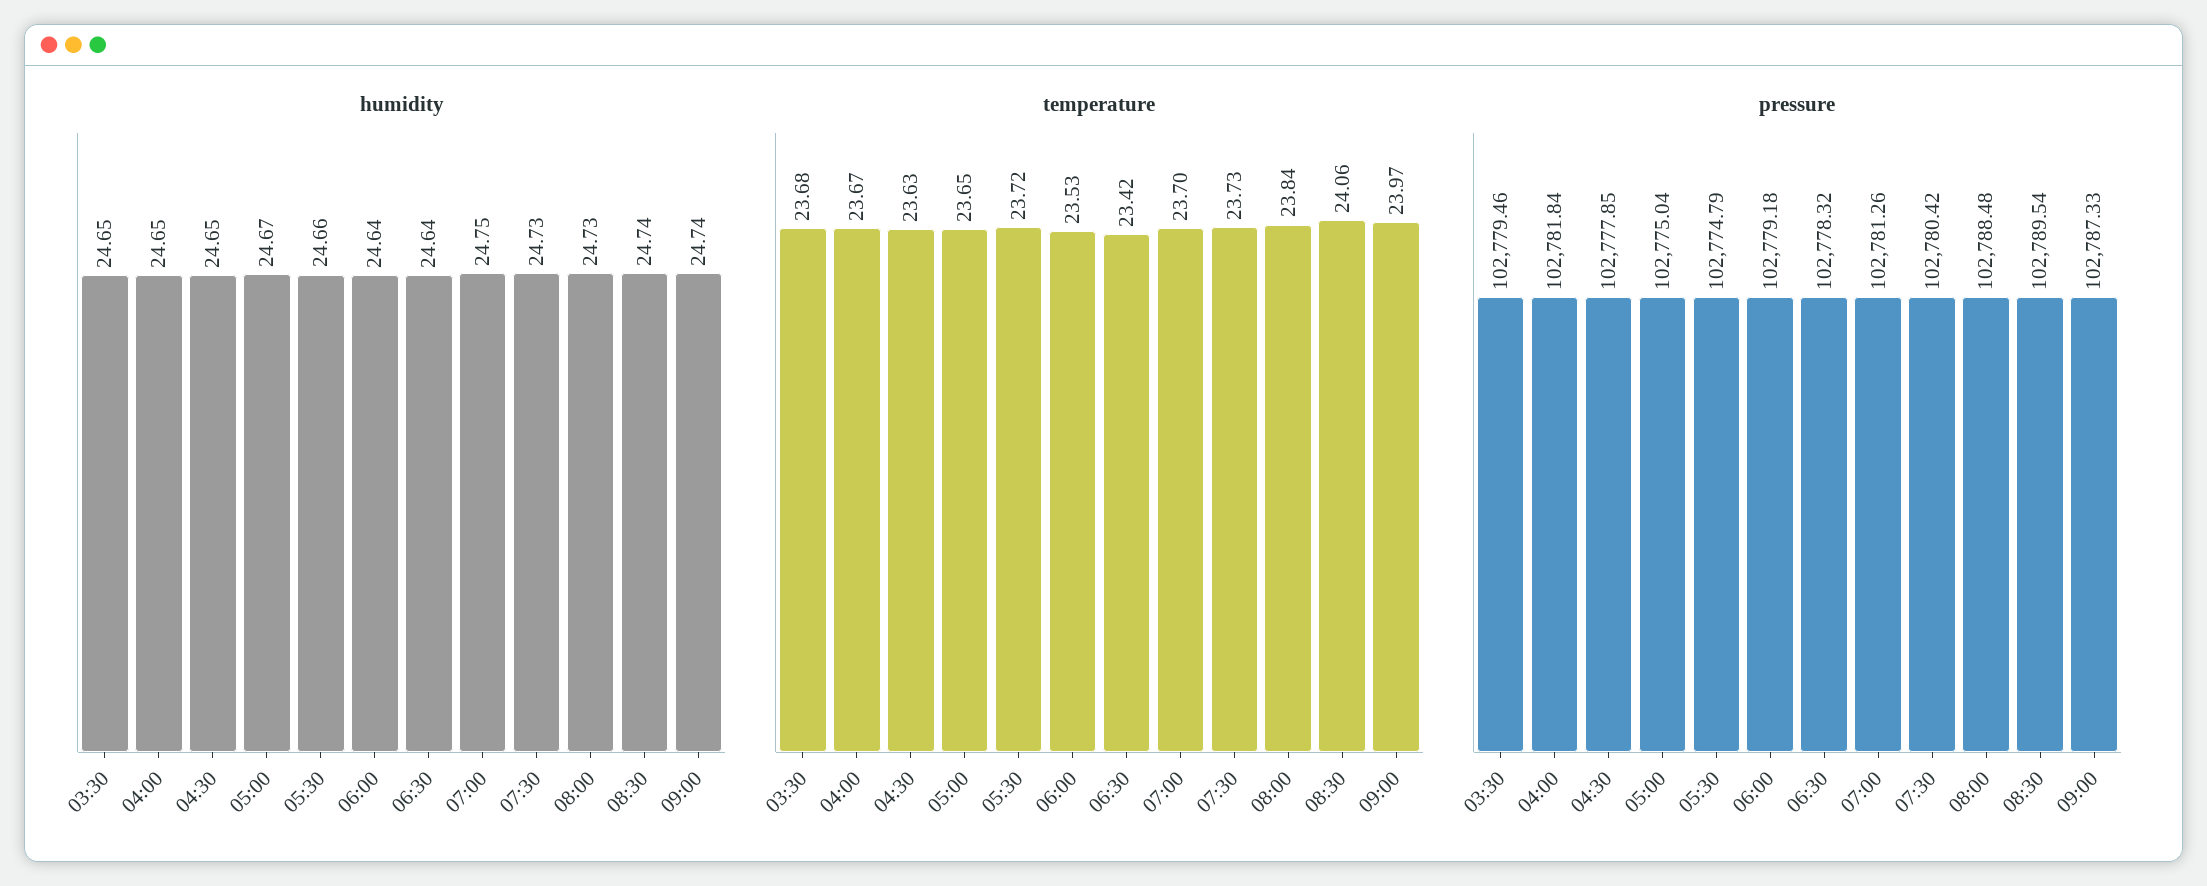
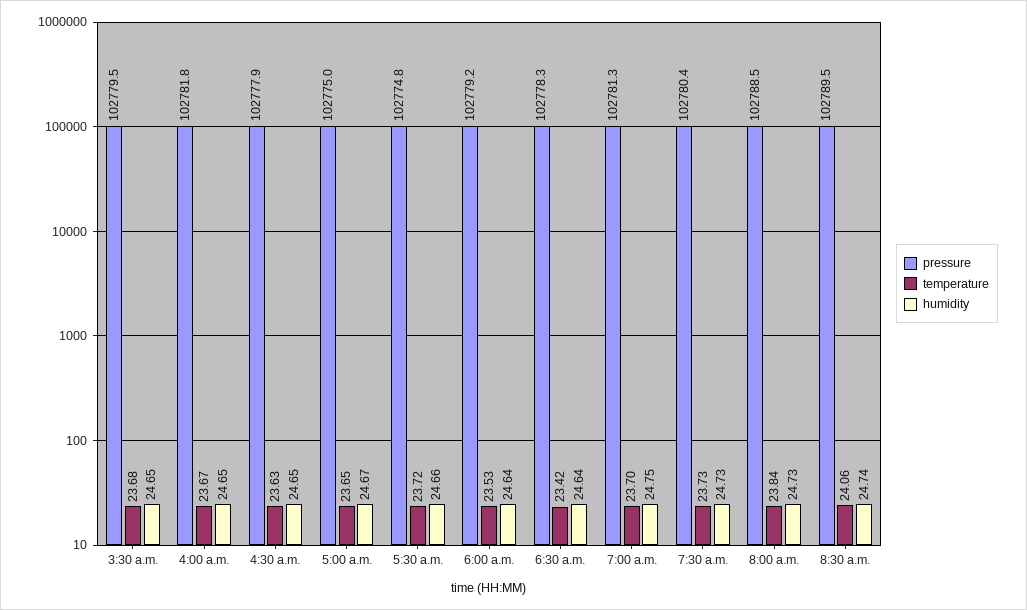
  {
    "humidity": {
      "03:30": 24.65,
      "04:00": 24.65,
      "04:30": 24.65,
      "05:00": 24.67,
      "05:30": 24.66,
      "06:00": 24.64,
      "06:30": 24.64,
      "07:00": 24.75,
      "07:30": 24.73,
      "08:00": 24.73,
-     "08:30": 24.74,
+     "08:30": 24.74
-     "09:00": 24.74
    },
    "temperature": {
      "03:30": 23.68,
      "04:00": 23.67,
      "04:30": 23.63,
      "05:00": 23.65,
      "05:30": 23.72,
      "06:00": 23.53,
      "06:30": 23.42,
      "07:00": 23.7,
      "07:30": 23.73,
      "08:00": 23.84,
-     "08:30": 24.06,
+     "08:30": 24.06
-     "09:00": 23.97
    },
    "pressure": {
      "03:30": 102779.46,
      "04:00": 102781.84,
      "04:30": 102777.85,
      "05:00": 102775.04,
      "05:30": 102774.79,
      "06:00": 102779.18,
      "06:30": 102778.32,
      "07:00": 102781.26,
      "07:30": 102780.42,
      "08:00": 102788.48,
-     "08:30": 102789.54,
+     "08:30": 102789.54
-     "09:00": 102787.33
    }
  }

